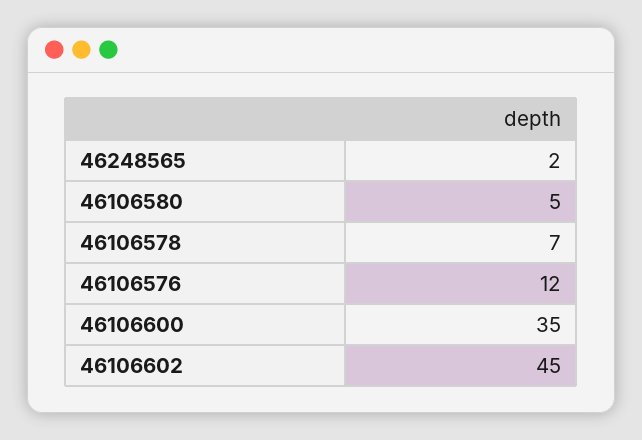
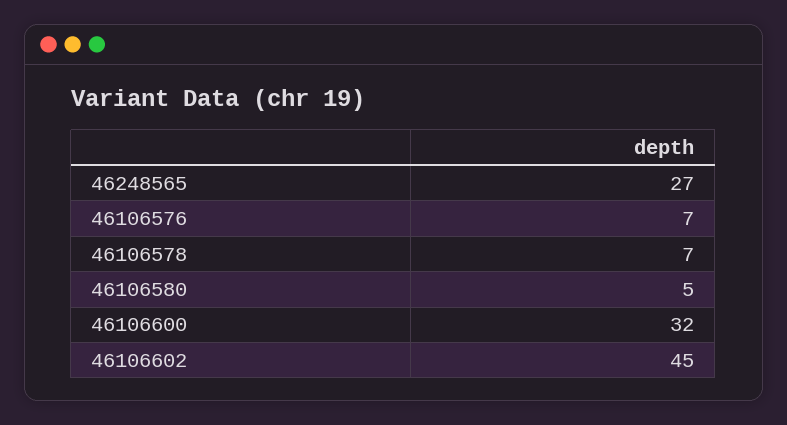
  {
-   "46248565": 2,
+   "46248565": 27,
    "46106580": 5,
    "46106578": 7,
-   "46106576": 12,
+   "46106576": 7,
-   "46106600": 35,
+   "46106600": 32,
    "46106602": 45
  }

